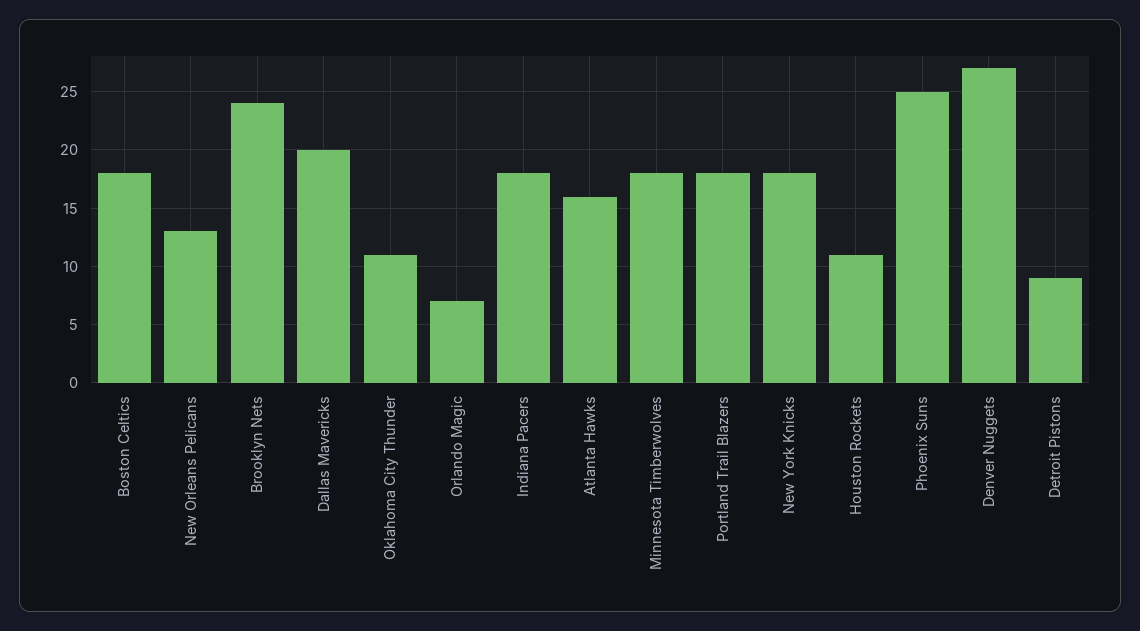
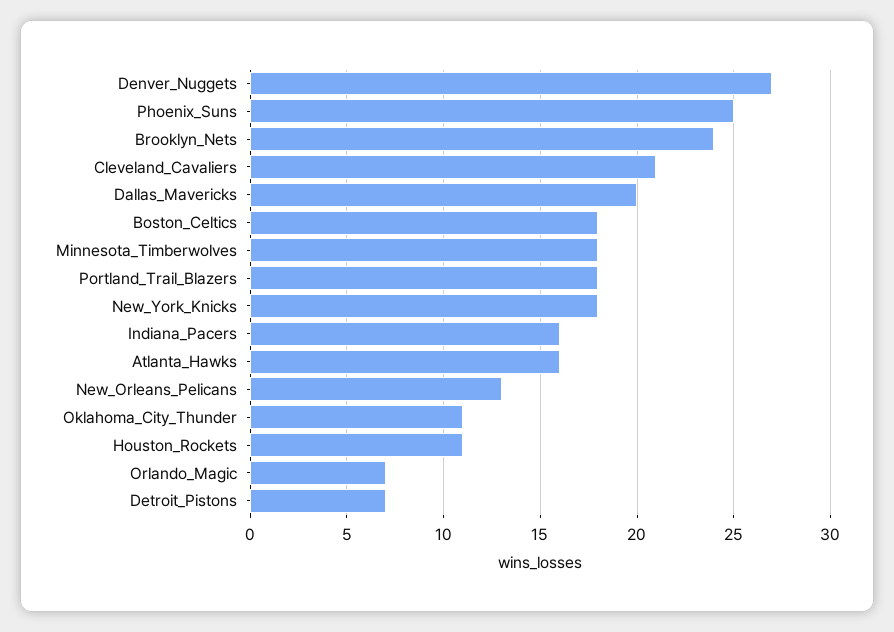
  {
    "Boston Celtics": 18,
    "New Orleans Pelicans": 13,
    "Brooklyn Nets": 24,
    "Dallas Mavericks": 20,
    "Oklahoma City Thunder": 11,
    "Orlando Magic": 7,
-   "Indiana Pacers": 18,
+   "Indiana Pacers": 16,
    "Atlanta Hawks": 16,
    "Minnesota Timberwolves": 18,
    "Portland Trail Blazers": 18,
    "New York Knicks": 18,
    "Houston Rockets": 11,
    "Phoenix Suns": 25,
    "Denver Nuggets": 27,
-   "Detroit Pistons": 9
+   "Detroit Pistons": 7,
+   "Cleveland_Cavaliers": 21
  }

